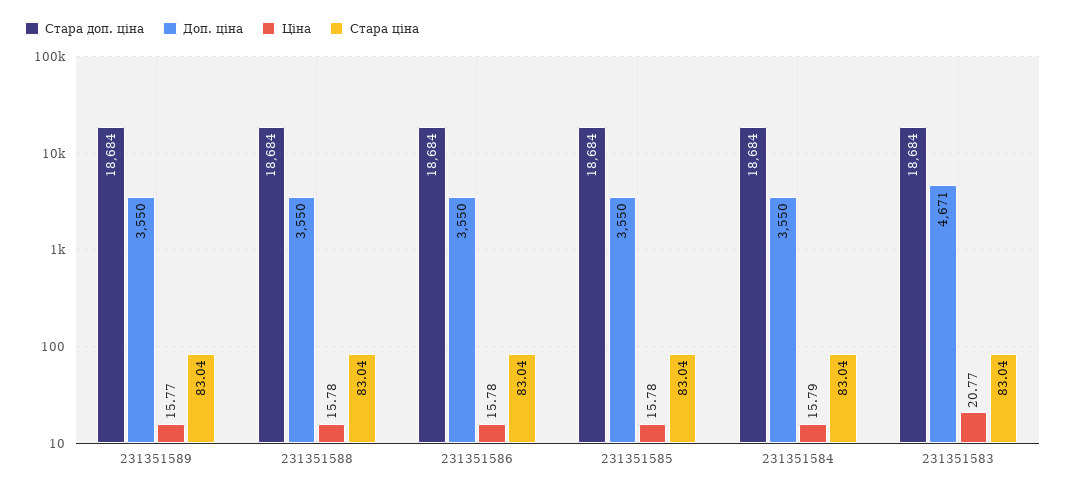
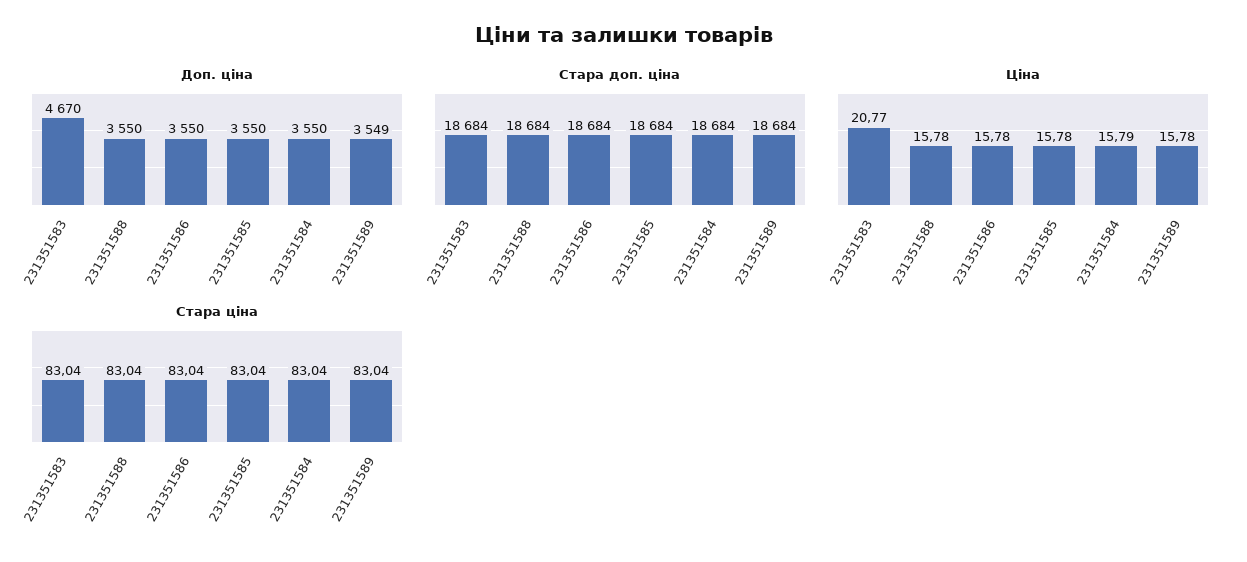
  {
    "Стара доп. ціна": {
      "231351589": 18684,
      "231351588": 18684,
      "231351586": 18684,
      "231351585": 18684,
      "231351584": 18684,
      "231351583": 18684
    },
    "Доп. ціна": {
-     "231351589": 3550,
+     "231351589": 3549,
      "231351588": 3550,
      "231351586": 3550,
      "231351585": 3550,
      "231351584": 3550,
-     "231351583": 4671
+     "231351583": 4670
    },
    "Ціна": {
-     "231351589": 15.77,
+     "231351589": 15.78,
      "231351588": 15.78,
      "231351586": 15.78,
      "231351585": 15.78,
      "231351584": 15.79,
      "231351583": 20.77
    },
    "Стара ціна": {
      "231351589": 83.04,
      "231351588": 83.04,
      "231351586": 83.04,
      "231351585": 83.04,
      "231351584": 83.04,
      "231351583": 83.04
    }
  }

